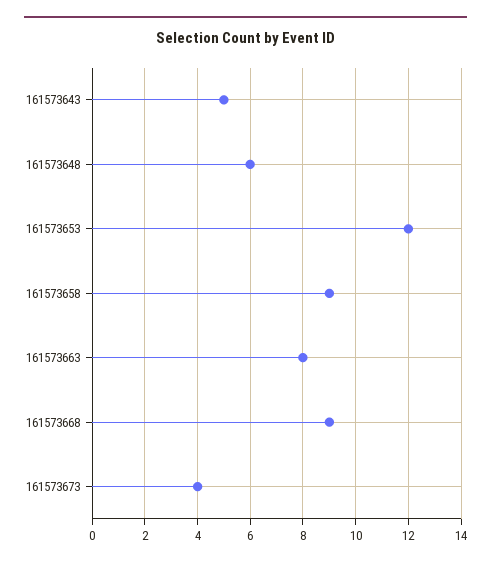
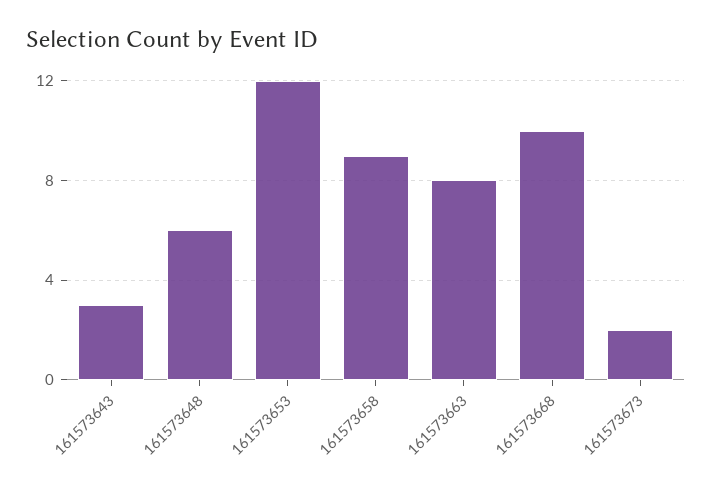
  {
-   "161573643": 5,
+   "161573643": 3,
    "161573648": 6,
    "161573653": 12,
    "161573658": 9,
    "161573663": 8,
-   "161573668": 9,
+   "161573668": 10,
-   "161573673": 4
+   "161573673": 2
  }

